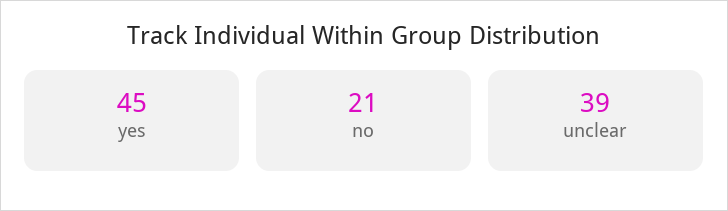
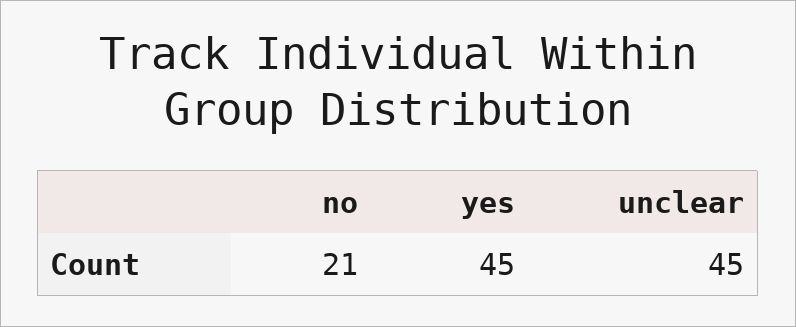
  {
    "yes": 45,
    "no": 21,
-   "unclear": 39
+   "unclear": 45
  }

